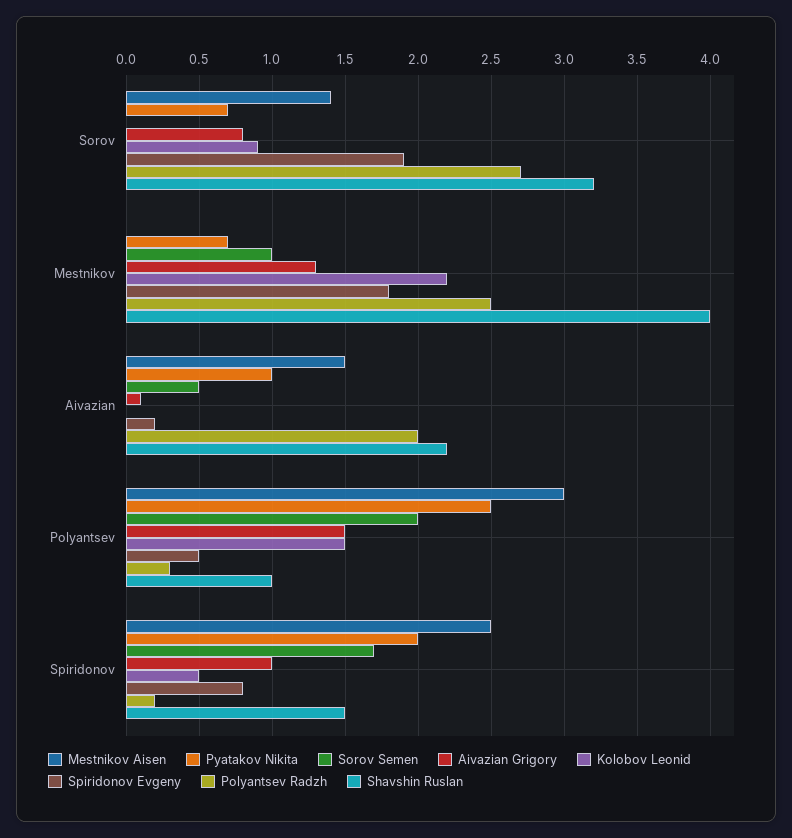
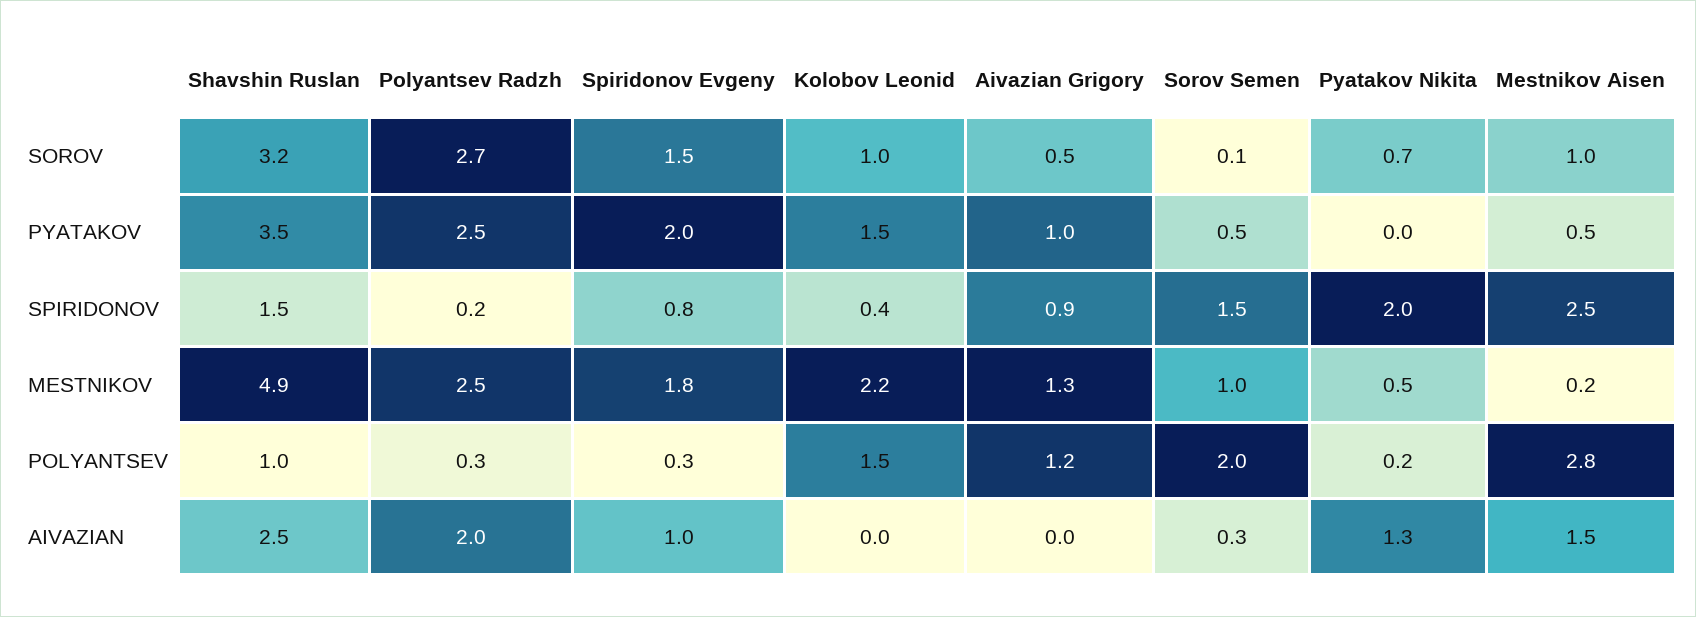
  {
    "Mestnikov Aisen": {
-     "Sorov": 1.4,
+     "Sorov": 1,
-     "Mestnikov": 0,
+     "Mestnikov": 0.2,
      "Aivazian": 1.5,
-     "Polyantsev": 3,
+     "Polyantsev": 2.8,
-     "Spiridonov": 2.5
+     "Spiridonov": 2.5,
+     "PYATAKOV": 0.5
    },
    "Pyatakov Nikita": {
      "Sorov": 0.7,
-     "Mestnikov": 0.7,
+     "Mestnikov": 0.5,
-     "Aivazian": 1,
+     "Aivazian": 1.3,
-     "Polyantsev": 2.5,
+     "Polyantsev": 0.2,
-     "Spiridonov": 2
+     "Spiridonov": 2,
+     "PYATAKOV": 0
    },
    "Sorov Semen": {
-     "Sorov": 0,
+     "Sorov": 0.1,
      "Mestnikov": 1,
-     "Aivazian": 0.5,
+     "Aivazian": 0.3,
      "Polyantsev": 2,
-     "Spiridonov": 1.7
+     "Spiridonov": 1.5,
+     "PYATAKOV": 0.5
    },
    "Aivazian Grigory": {
-     "Sorov": 0.8,
+     "Sorov": 0.5,
      "Mestnikov": 1.3,
-     "Aivazian": 0.1,
+     "Aivazian": 0,
-     "Polyantsev": 1.5,
+     "Polyantsev": 1.2,
-     "Spiridonov": 1
+     "Spiridonov": 0.9,
+     "PYATAKOV": 1
    },
    "Kolobov Leonid": {
-     "Sorov": 0.9,
+     "Sorov": 1,
      "Mestnikov": 2.2,
      "Aivazian": 0,
      "Polyantsev": 1.5,
-     "Spiridonov": 0.5
+     "Spiridonov": 0.4,
+     "PYATAKOV": 1.5
    },
    "Spiridonov Evgeny": {
-     "Sorov": 1.9,
+     "Sorov": 1.5,
      "Mestnikov": 1.8,
-     "Aivazian": 0.2,
+     "Aivazian": 1,
-     "Polyantsev": 0.5,
+     "Polyantsev": 0.3,
-     "Spiridonov": 0.8
+     "Spiridonov": 0.8,
+     "PYATAKOV": 2
    },
    "Polyantsev Radzh": {
      "Sorov": 2.7,
      "Mestnikov": 2.5,
      "Aivazian": 2,
      "Polyantsev": 0.3,
-     "Spiridonov": 0.2
+     "Spiridonov": 0.2,
+     "PYATAKOV": 2.5
    },
    "Shavshin Ruslan": {
      "Sorov": 3.2,
-     "Mestnikov": 4,
+     "Mestnikov": 4.9,
-     "Aivazian": 2.2,
+     "Aivazian": 2.5,
      "Polyantsev": 1,
-     "Spiridonov": 1.5
+     "Spiridonov": 1.5,
+     "PYATAKOV": 3.5
    }
  }

